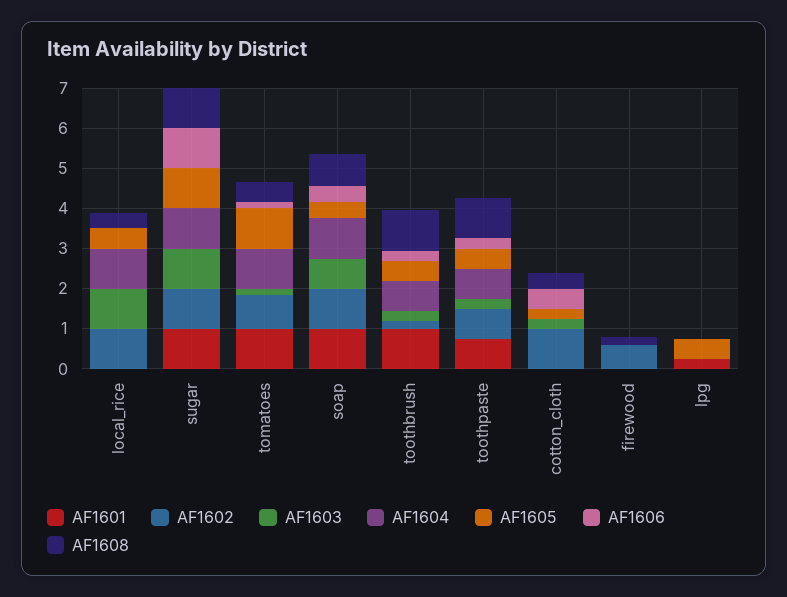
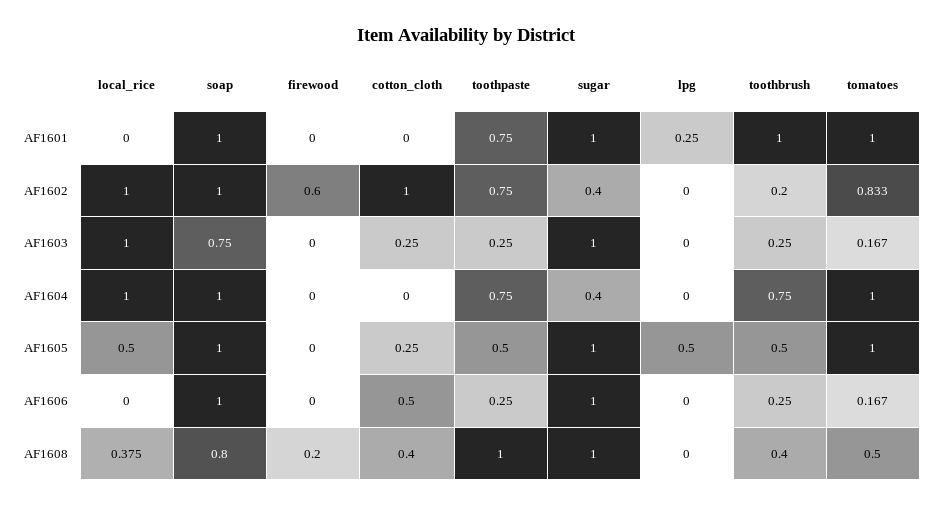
  {
    "AF1601": {
      "local_rice": 0,
      "sugar": 1,
      "tomatoes": 1,
      "soap": 1,
      "toothbrush": 1,
      "toothpaste": 0.75,
      "cotton_cloth": 0,
      "firewood": 0,
      "lpg": 0.25
    },
    "AF1602": {
      "local_rice": 1,
-     "sugar": 1,
+     "sugar": 0.4,
      "tomatoes": 0.833,
      "soap": 1,
      "toothbrush": 0.2,
      "toothpaste": 0.75,
      "cotton_cloth": 1,
      "firewood": 0.6,
      "lpg": 0
    },
    "AF1603": {
      "local_rice": 1,
      "sugar": 1,
      "tomatoes": 0.167,
      "soap": 0.75,
      "toothbrush": 0.25,
      "toothpaste": 0.25,
      "cotton_cloth": 0.25,
      "firewood": 0,
      "lpg": 0
    },
    "AF1604": {
      "local_rice": 1,
-     "sugar": 1,
+     "sugar": 0.4,
      "tomatoes": 1,
      "soap": 1,
      "toothbrush": 0.75,
      "toothpaste": 0.75,
      "cotton_cloth": 0,
      "firewood": 0,
      "lpg": 0
    },
    "AF1605": {
      "local_rice": 0.5,
      "sugar": 1,
      "tomatoes": 1,
-     "soap": 0.4,
+     "soap": 1,
      "toothbrush": 0.5,
      "toothpaste": 0.5,
      "cotton_cloth": 0.25,
      "firewood": 0,
      "lpg": 0.5
    },
    "AF1606": {
      "local_rice": 0,
      "sugar": 1,
      "tomatoes": 0.167,
-     "soap": 0.4,
+     "soap": 1,
      "toothbrush": 0.25,
      "toothpaste": 0.25,
      "cotton_cloth": 0.5,
      "firewood": 0,
      "lpg": 0
    },
    "AF1608": {
      "local_rice": 0.375,
      "sugar": 1,
      "tomatoes": 0.5,
      "soap": 0.8,
-     "toothbrush": 1,
+     "toothbrush": 0.4,
      "toothpaste": 1,
      "cotton_cloth": 0.4,
      "firewood": 0.2,
      "lpg": 0
    }
  }

